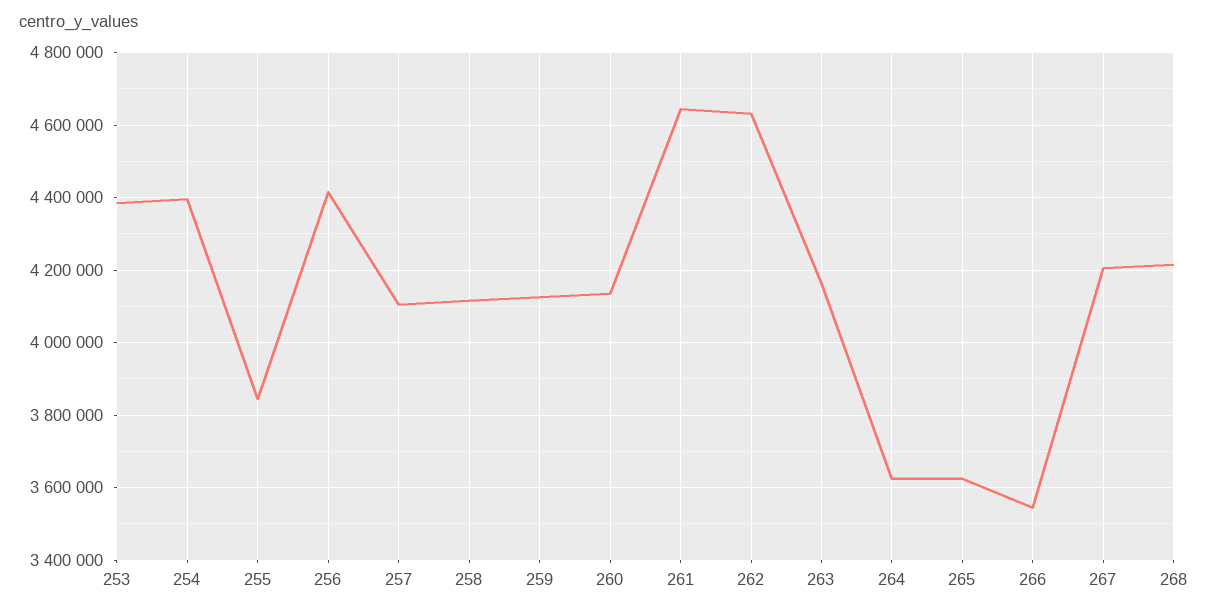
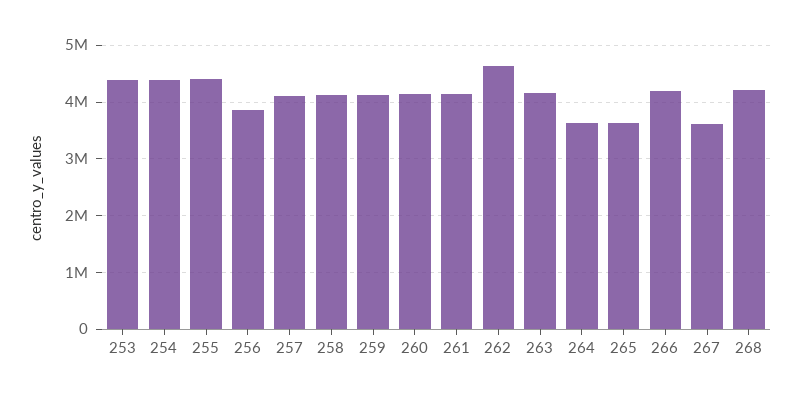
  {
    "253": 4380000,
    "254": 4400000,
-   "255": 3840000,
+   "255": 4400000,
-   "256": 4420000,
+   "256": 3800000,
    "257": 4100000,
    "258": 4120000,
    "259": 4120000,
    "260": 4140000,
-   "261": 4640000,
+   "261": 4200000,
    "262": 4640000,
    "263": 4160000,
    "264": 3620000,
    "265": 3620000,
-   "266": 3540000,
+   "266": 4200000,
-   "267": 4200000,
+   "267": 3600000,
    "268": 4220000
  }

